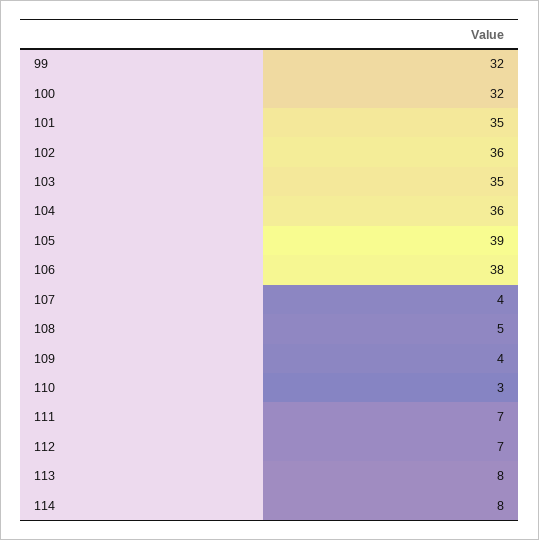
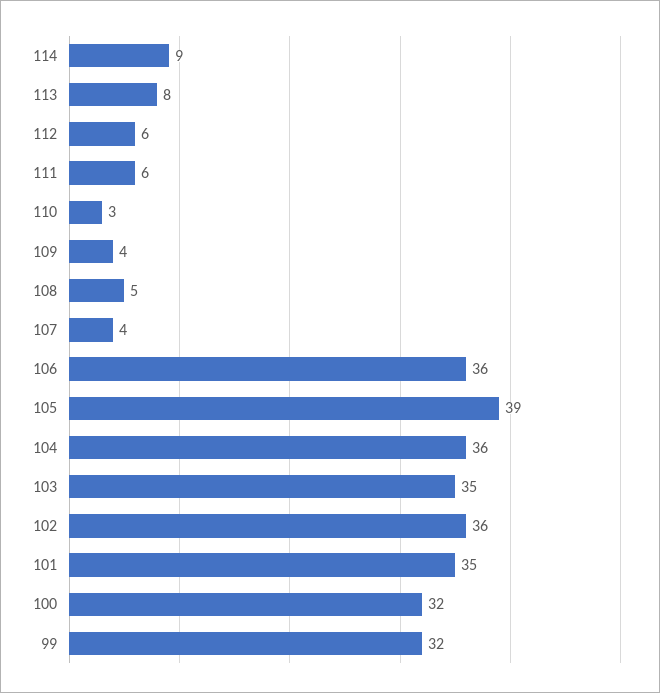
  {
    "99": 32,
    "100": 32,
    "101": 35,
    "102": 36,
    "103": 35,
    "104": 36,
    "105": 39,
-   "106": 38,
+   "106": 36,
    "107": 4,
    "108": 5,
    "109": 4,
    "110": 3,
-   "111": 7,
+   "111": 6,
-   "112": 7,
+   "112": 6,
    "113": 8,
-   "114": 8
+   "114": 9
  }

